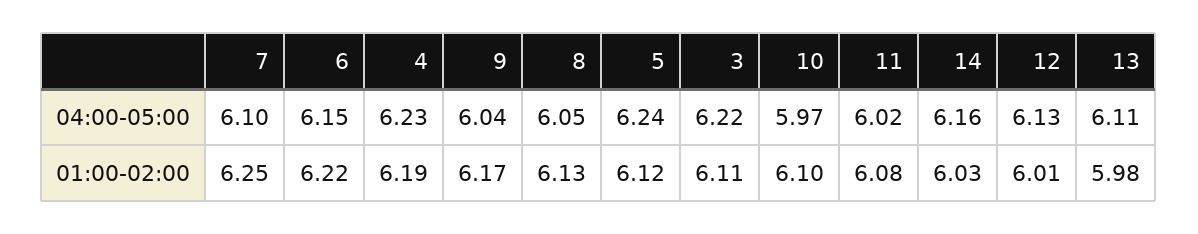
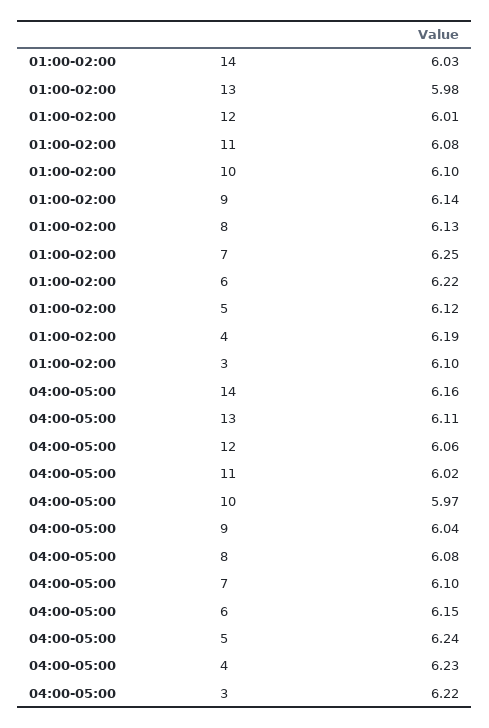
  {
    "7": {
      "04:00-05:00": 6.1,
      "01:00-02:00": 6.25
    },
    "6": {
      "04:00-05:00": 6.15,
      "01:00-02:00": 6.22
    },
    "4": {
      "04:00-05:00": 6.23,
      "01:00-02:00": 6.19
    },
    "9": {
      "04:00-05:00": 6.04,
-     "01:00-02:00": 6.17
+     "01:00-02:00": 6.14
    },
    "8": {
-     "04:00-05:00": 6.05,
+     "04:00-05:00": 6.08,
      "01:00-02:00": 6.13
    },
    "5": {
      "04:00-05:00": 6.24,
      "01:00-02:00": 6.12
    },
    "3": {
      "04:00-05:00": 6.22,
-     "01:00-02:00": 6.11
+     "01:00-02:00": 6.1
    },
    "10": {
      "04:00-05:00": 5.97,
      "01:00-02:00": 6.1
    },
    "11": {
      "04:00-05:00": 6.02,
      "01:00-02:00": 6.08
    },
    "14": {
      "04:00-05:00": 6.16,
      "01:00-02:00": 6.03
    },
    "12": {
-     "04:00-05:00": 6.13,
+     "04:00-05:00": 6.06,
      "01:00-02:00": 6.01
    },
    "13": {
      "04:00-05:00": 6.11,
      "01:00-02:00": 5.98
    }
  }

